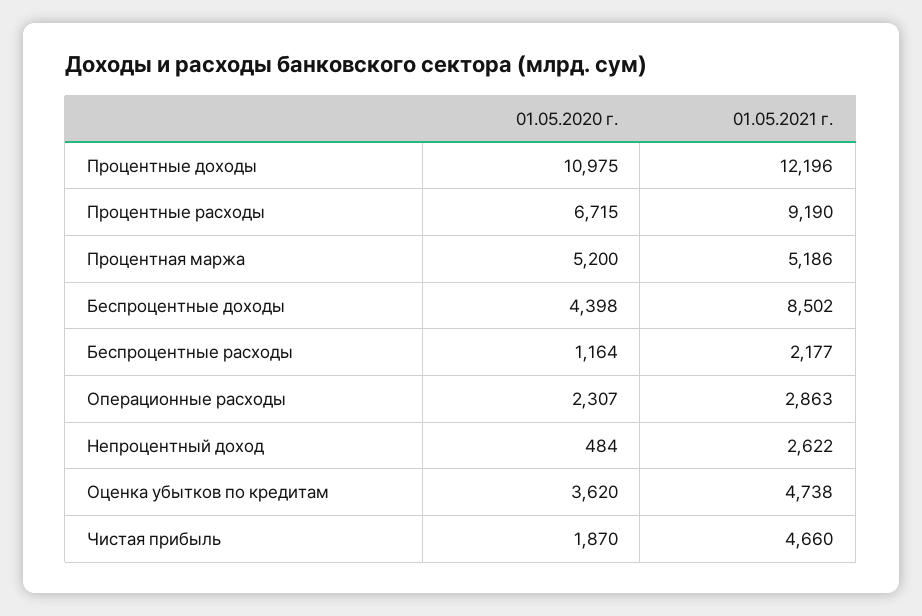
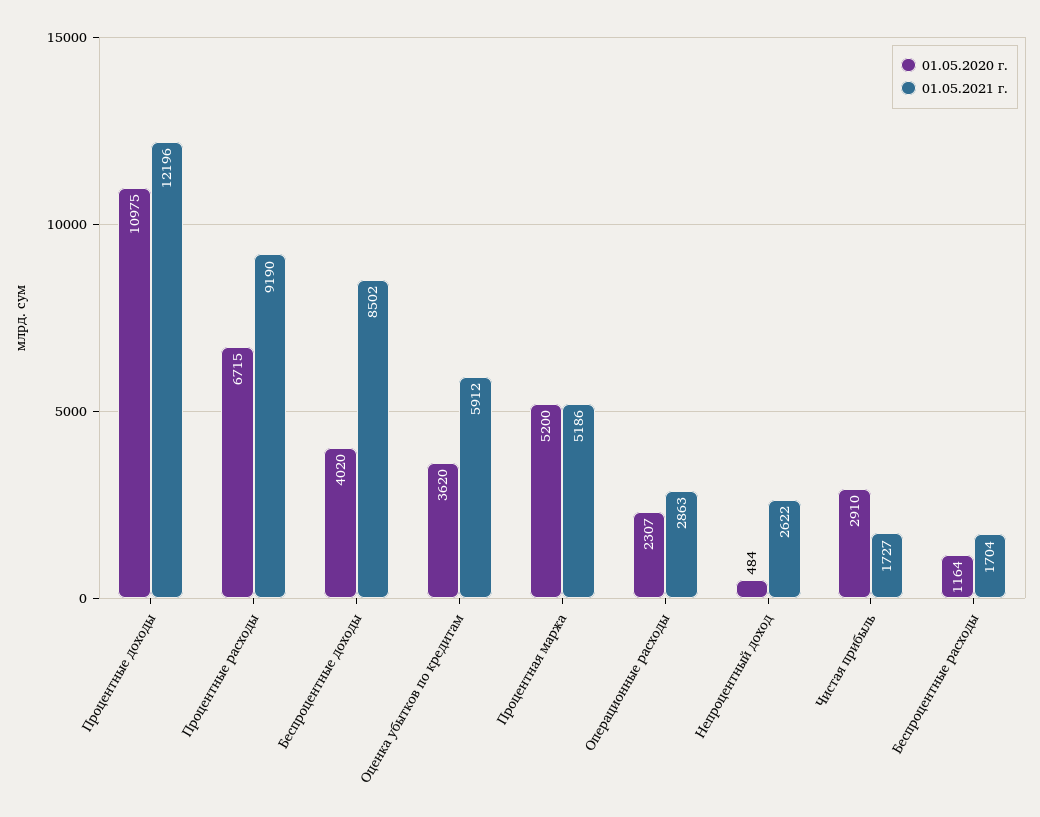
  {
    "01.05.2020 г.": {
      "Процентные доходы": 10975,
      "Процентные расходы": 6715,
      "Процентная маржа": 5200,
-     "Беспроцентные доходы": 4398,
+     "Беспроцентные доходы": 4020,
      "Беспроцентные расходы": 1164,
      "Операционные расходы": 2307,
      "Непроцентный доход": 484,
      "Оценка убытков по кредитам": 3620,
-     "Чистая прибыль": 1870
+     "Чистая прибыль": 2910
    },
    "01.05.2021 г.": {
      "Процентные доходы": 12196,
      "Процентные расходы": 9190,
      "Процентная маржа": 5186,
      "Беспроцентные доходы": 8502,
-     "Беспроцентные расходы": 2177,
+     "Беспроцентные расходы": 1704,
      "Операционные расходы": 2863,
      "Непроцентный доход": 2622,
-     "Оценка убытков по кредитам": 4738,
+     "Оценка убытков по кредитам": 5912,
-     "Чистая прибыль": 4660
+     "Чистая прибыль": 1727
    }
  }

